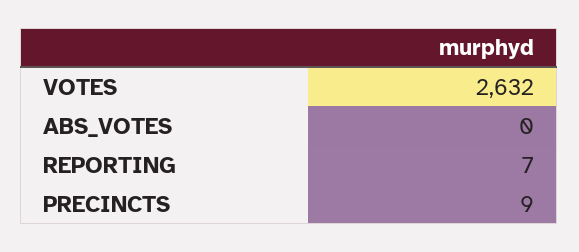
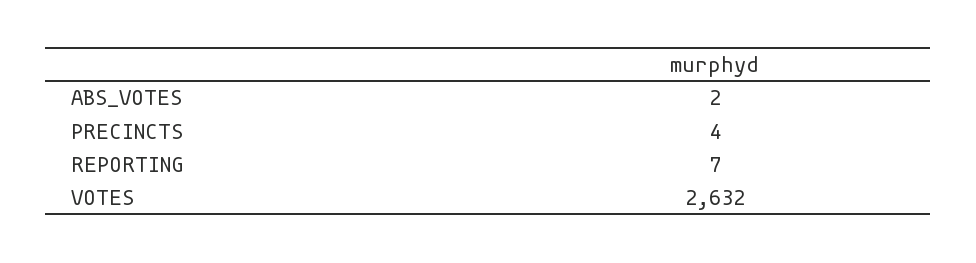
  {
    "VOTES": 2632,
-   "ABS_VOTES": 0,
+   "ABS_VOTES": 2,
    "REPORTING": 7,
-   "PRECINCTS": 9
+   "PRECINCTS": 4
  }

